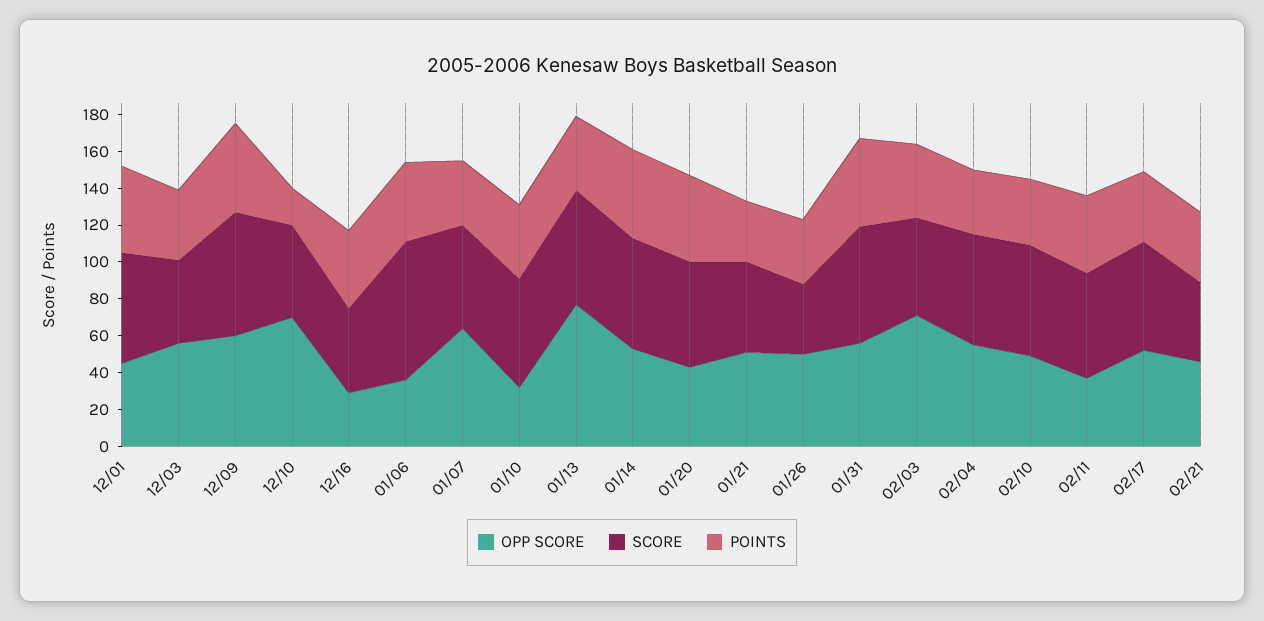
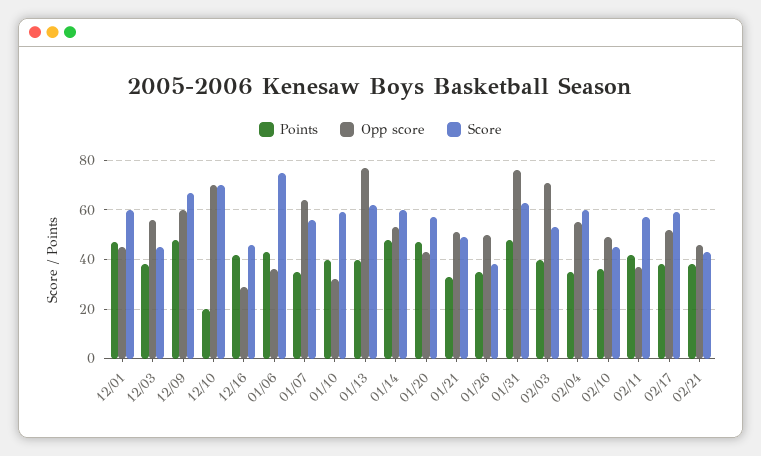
  {
    "OPP SCORE": {
      "12/01": 45,
      "12/03": 55,
      "12/09": 60,
      "12/10": 70,
      "12/16": 30,
      "01/06": 35,
      "01/07": 65,
      "01/10": 30,
      "01/13": 75,
      "01/14": 55,
      "01/20": 45,
      "01/21": 50,
      "01/26": 50,
-     "01/31": 55,
+     "01/31": 75,
      "02/03": 70,
      "02/04": 55,
      "02/10": 50,
      "02/11": 35,
      "02/17": 50,
      "02/21": 45
    },
    "SCORE": {
      "12/01": 60,
      "12/03": 45,
      "12/09": 65,
-     "12/10": 50,
+     "12/10": 70,
      "12/16": 45,
      "01/06": 75,
      "01/07": 55,
      "01/10": 60,
      "01/13": 60,
      "01/14": 60,
      "01/20": 55,
      "01/21": 50,
      "01/26": 40,
      "01/31": 65,
      "02/03": 55,
      "02/04": 60,
-     "02/10": 60,
+     "02/10": 45,
      "02/11": 55,
      "02/17": 60,
      "02/21": 45
    },
    "POINTS": {
      "12/01": 45,
      "12/03": 40,
      "12/09": 50,
      "12/10": 20,
      "12/16": 40,
      "01/06": 45,
      "01/07": 35,
      "01/10": 40,
      "01/13": 40,
      "01/14": 50,
      "01/20": 45,
      "01/21": 35,
      "01/26": 35,
      "01/31": 50,
      "02/03": 40,
      "02/04": 35,
      "02/10": 35,
      "02/11": 40,
      "02/17": 40,
      "02/21": 40
    }
  }

